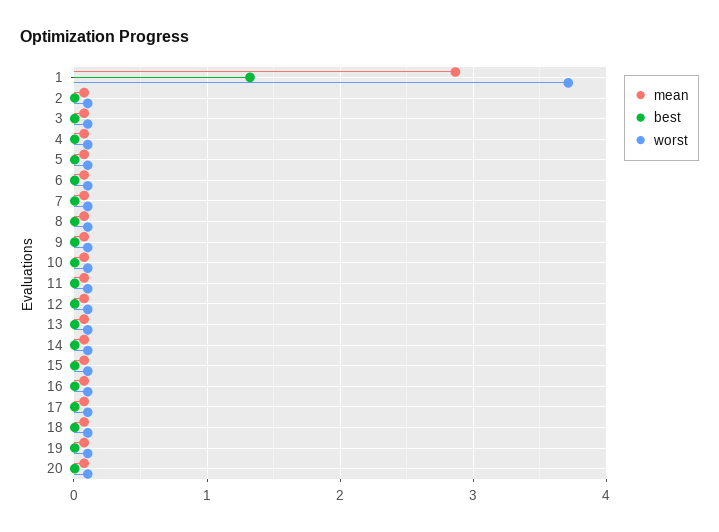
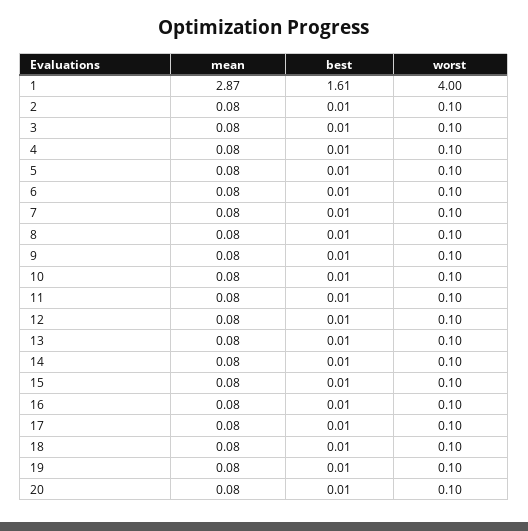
  {
    "mean": {
      "1": 2.87,
      "2": 0.08,
      "3": 0.08,
      "4": 0.08,
      "5": 0.08,
      "6": 0.08,
      "7": 0.08,
      "8": 0.08,
      "9": 0.08,
      "10": 0.08,
      "11": 0.08,
      "12": 0.08,
      "13": 0.08,
      "14": 0.08,
      "15": 0.08,
      "16": 0.08,
      "17": 0.08,
      "18": 0.08,
      "19": 0.08,
      "20": 0.08
    },
    "best": {
-     "1": 1.3,
+     "1": 1.61,
      "2": 0.01,
      "3": 0.01,
      "4": 0.01,
      "5": 0.01,
      "6": 0.01,
      "7": 0.01,
      "8": 0.01,
      "9": 0.01,
      "10": 0.01,
      "11": 0.01,
      "12": 0.01,
      "13": 0.01,
      "14": 0.01,
      "15": 0.01,
      "16": 0.01,
      "17": 0.01,
      "18": 0.01,
      "19": 0.01,
      "20": 0.01
    },
    "worst": {
-     "1": 3.7,
+     "1": 4,
      "2": 0.1,
      "3": 0.1,
      "4": 0.1,
      "5": 0.1,
      "6": 0.1,
      "7": 0.1,
      "8": 0.1,
      "9": 0.1,
      "10": 0.1,
      "11": 0.1,
      "12": 0.1,
      "13": 0.1,
      "14": 0.1,
      "15": 0.1,
      "16": 0.1,
      "17": 0.1,
      "18": 0.1,
      "19": 0.1,
      "20": 0.1
    }
  }

